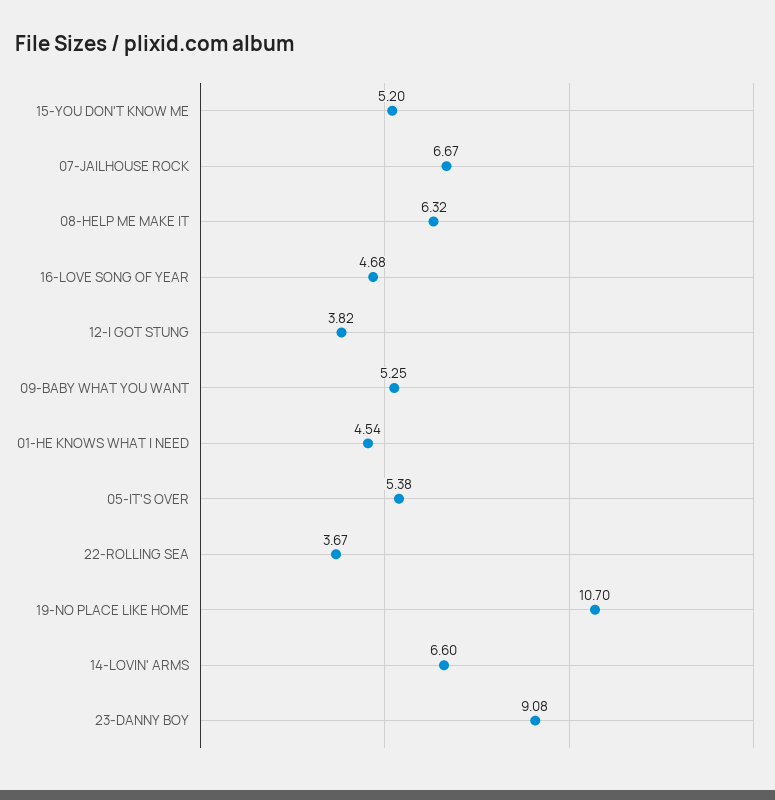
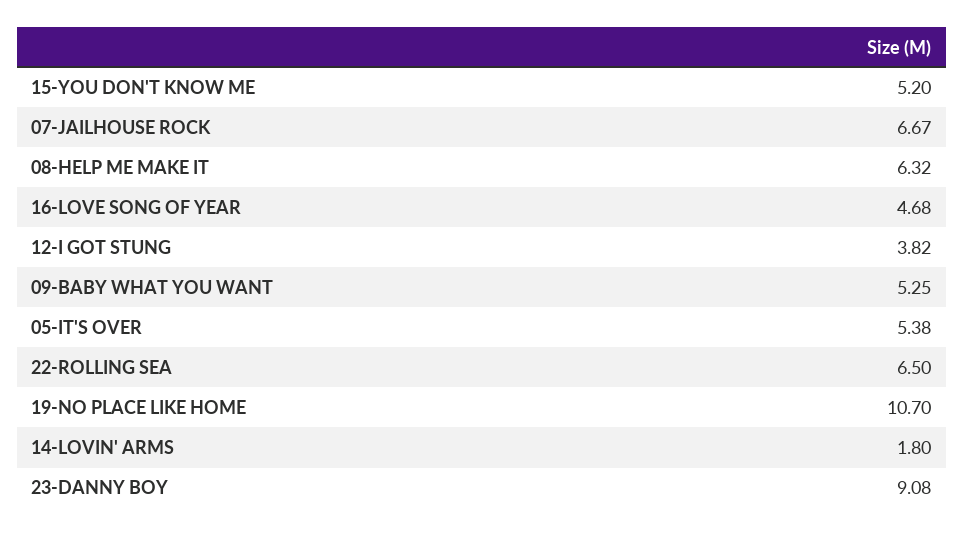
  {
    "15-YOU DON'T KNOW ME": 5.2,
    "07-JAILHOUSE ROCK": 6.67,
    "08-HELP ME MAKE IT": 6.32,
    "16-LOVE SONG OF YEAR": 4.68,
    "12-I GOT STUNG": 3.82,
    "09-BABY WHAT YOU WANT": 5.25,
-   "01-HE KNOWS WHAT I NEED": 4.54,
    "05-IT'S OVER": 5.38,
-   "22-ROLLING SEA": 3.67,
+   "22-ROLLING SEA": 6.5,
    "19-NO PLACE LIKE HOME": 10.7,
-   "14-LOVIN' ARMS": 6.6,
+   "14-LOVIN' ARMS": 1.8,
    "23-DANNY BOY": 9.08
  }

